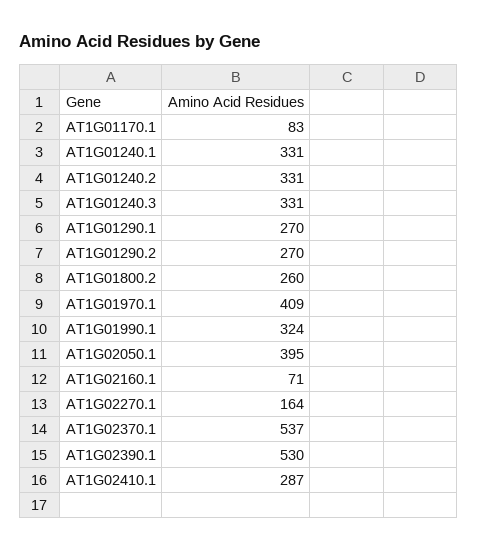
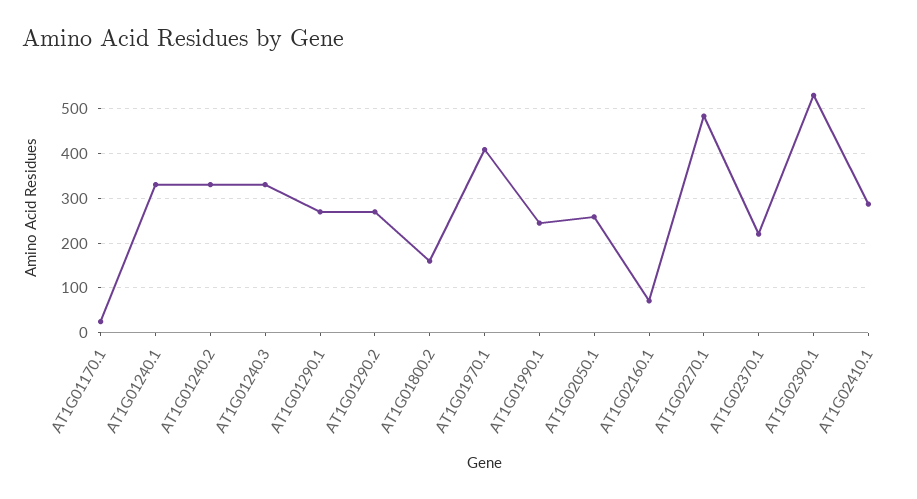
  {
-   "AT1G01170.1": 83,
+   "AT1G01170.1": 20,
    "AT1G01240.1": 331,
    "AT1G01240.2": 331,
    "AT1G01240.3": 331,
    "AT1G01290.1": 270,
    "AT1G01290.2": 270,
-   "AT1G01800.2": 260,
+   "AT1G01800.2": 160,
    "AT1G01970.1": 409,
-   "AT1G01990.1": 324,
+   "AT1G01990.1": 240,
-   "AT1G02050.1": 395,
+   "AT1G02050.1": 260,
    "AT1G02160.1": 71,
-   "AT1G02270.1": 164,
+   "AT1G02270.1": 480,
-   "AT1G02370.1": 537,
+   "AT1G02370.1": 220,
    "AT1G02390.1": 530,
    "AT1G02410.1": 287
  }

